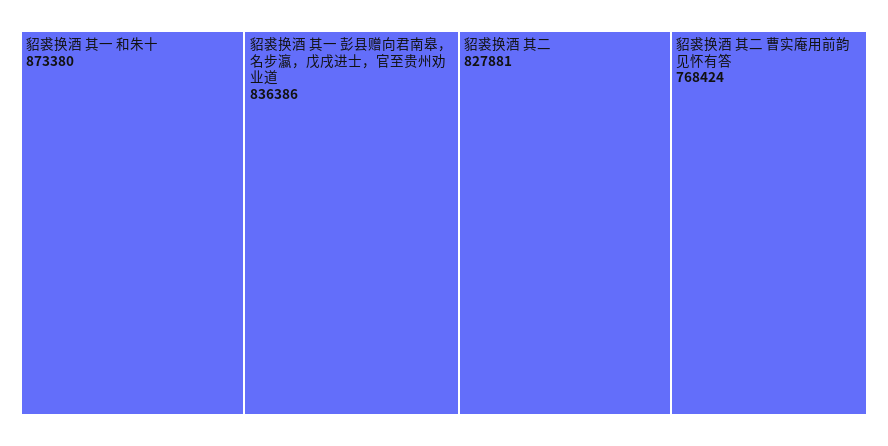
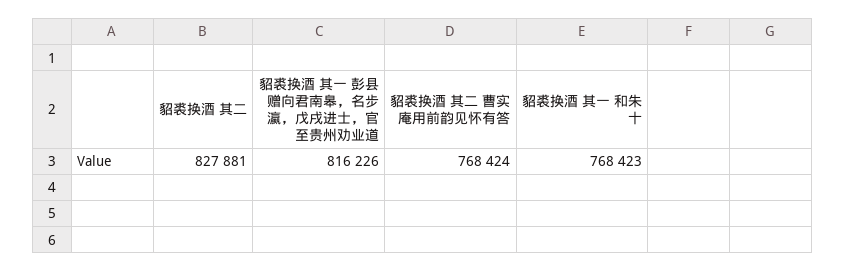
  {
-   "貂裘换酒 其一 和朱十": 873380,
+   "貂裘换酒 其一 和朱十": 768423,
-   "貂裘换酒 其一 彭县赠向君南皋，名步瀛，戊戌进士，官至贵州劝业道": 836386,
+   "貂裘换酒 其一 彭县赠向君南皋，名步瀛，戊戌进士，官至贵州劝业道": 816226,
    "貂裘换酒 其二": 827881,
    "貂裘换酒 其二 曹实庵用前韵见怀有答": 768424
  }

